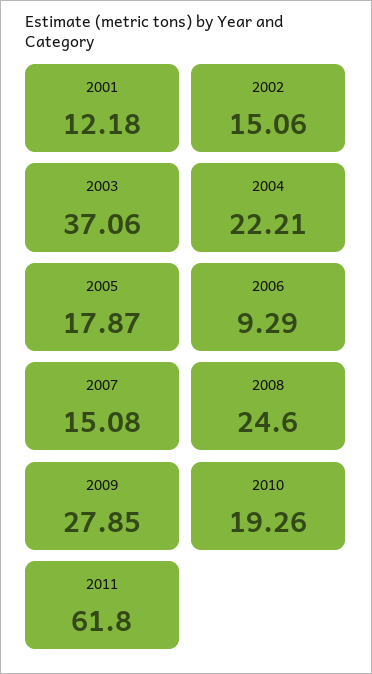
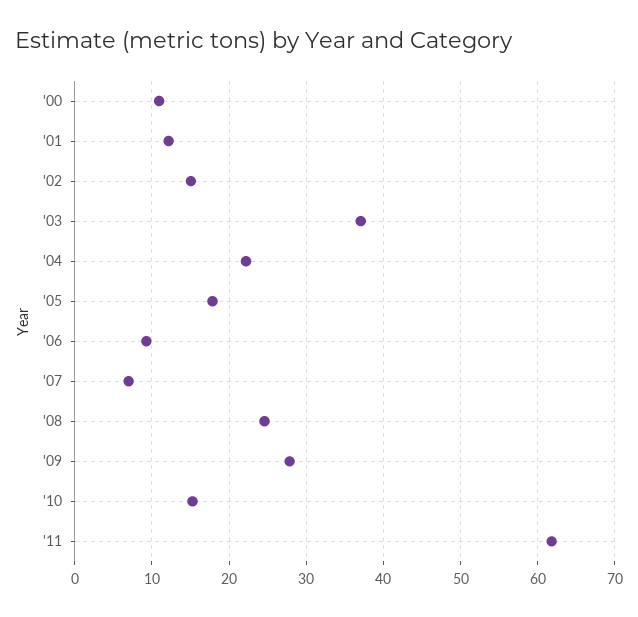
  {
    "2001": 12.18,
    "2002": 15.06,
    "2003": 37.06,
    "2004": 22.21,
    "2005": 17.87,
    "2006": 9.29,
-   "2007": 15.08,
+   "2007": 7,
    "2008": 24.6,
    "2009": 27.85,
-   "2010": 19.26,
+   "2010": 15,
-   "2011": 61.8
+   "2011": 61.8,
+   "'00": 11
  }

